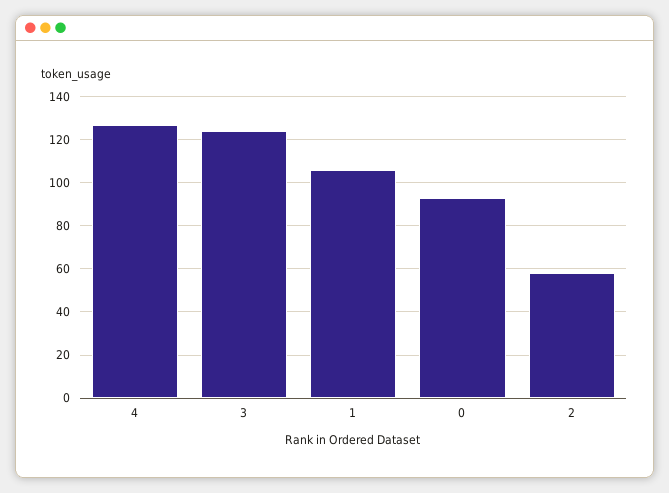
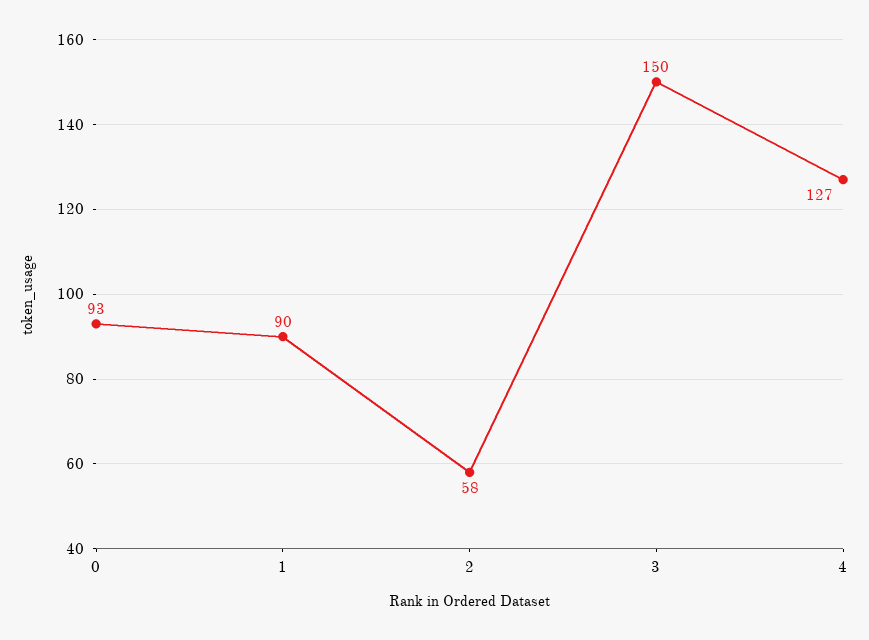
  {
    "4": 127,
-   "3": 125,
+   "3": 150,
-   "1": 105,
+   "1": 90,
    "0": 93,
    "2": 58
  }

